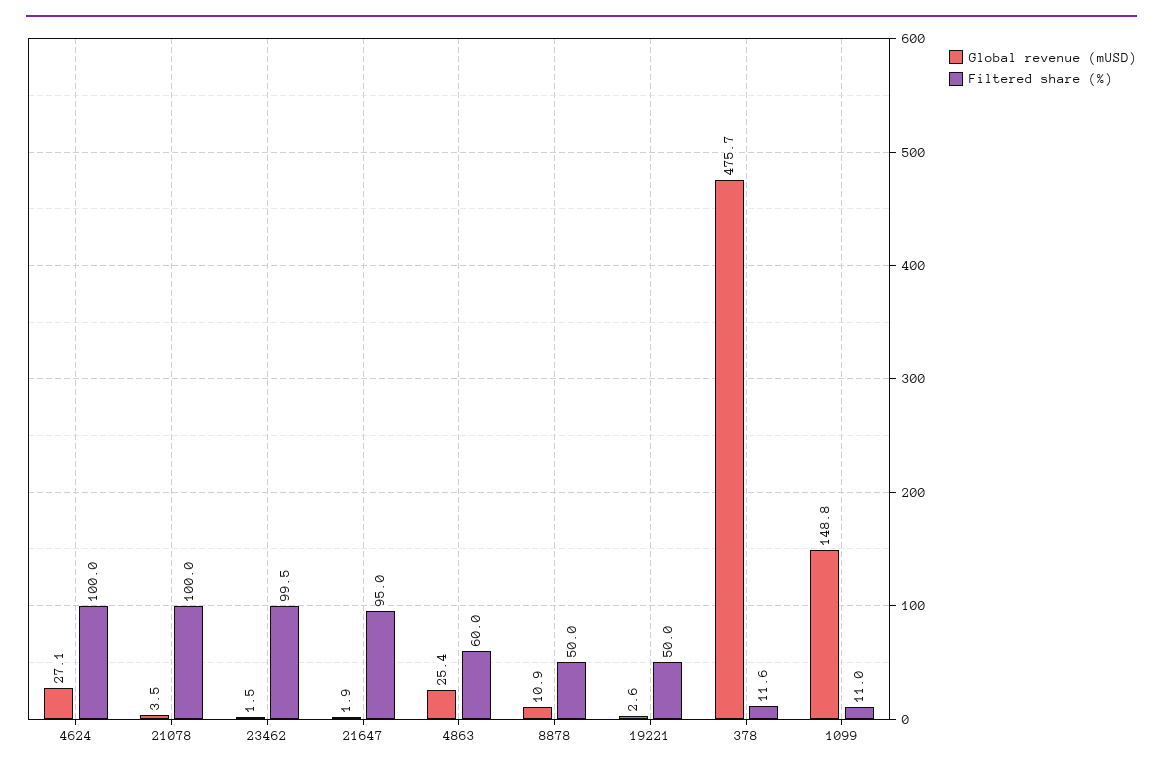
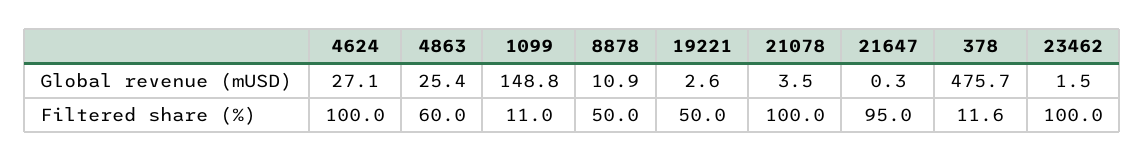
  {
    "Global revenue (mUSD)": {
      "4624": 27.1,
      "21078": 3.5,
      "23462": 1.5,
-     "21647": 1.9,
+     "21647": 0.3,
      "4863": 25.4,
      "8878": 10.9,
      "19221": 2.6,
      "378": 475.7,
      "1099": 148.8
    },
    "Filtered share (%)": {
      "4624": 100,
      "21078": 100,
-     "23462": 99.5,
+     "23462": 100,
      "21647": 95,
      "4863": 60,
      "8878": 50,
      "19221": 50,
      "378": 11.6,
      "1099": 11
    }
  }

